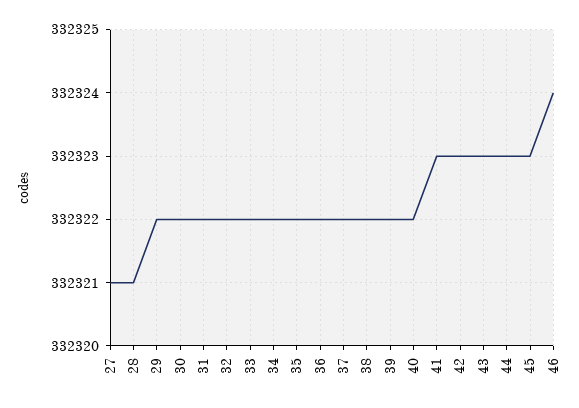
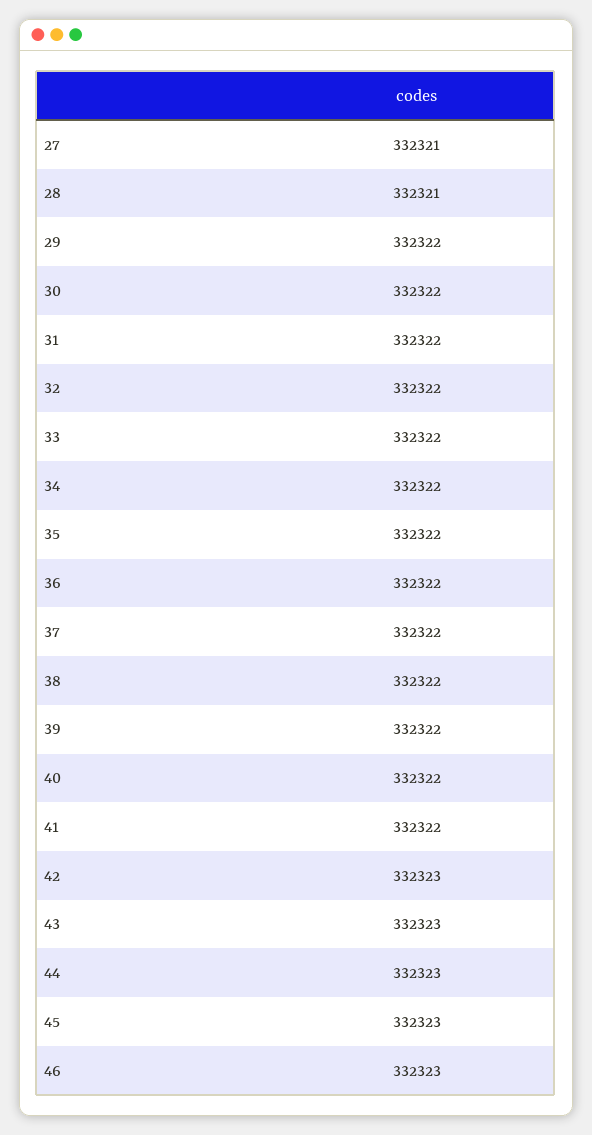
  {
    "27": 332321,
    "28": 332321,
    "29": 332322,
    "30": 332322,
    "31": 332322,
    "32": 332322,
    "33": 332322,
    "34": 332322,
    "35": 332322,
    "36": 332322,
    "37": 332322,
    "38": 332322,
    "39": 332322,
    "40": 332322,
-   "41": 332323,
+   "41": 332322,
    "42": 332323,
    "43": 332323,
    "44": 332323,
    "45": 332323,
-   "46": 332324
+   "46": 332323
  }

